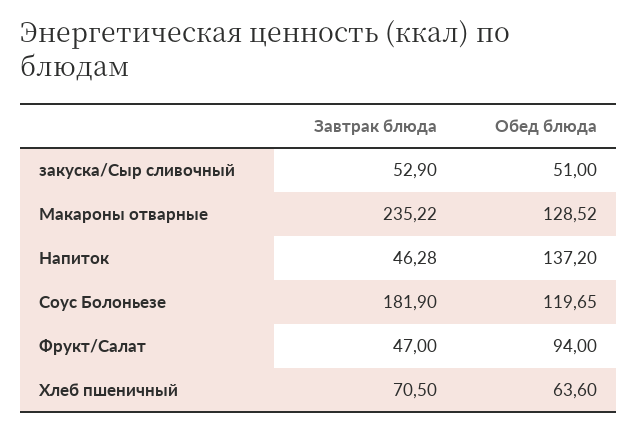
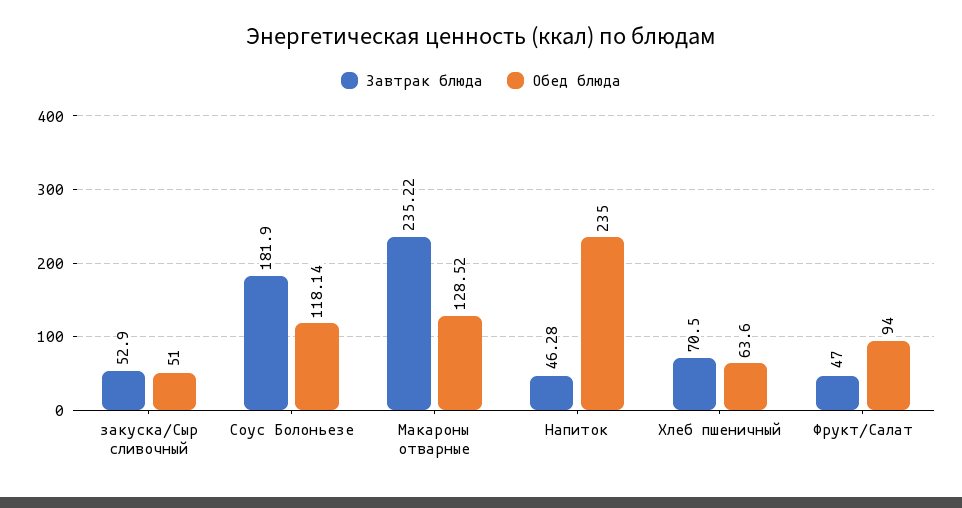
  {
    "Завтрак блюда": {
      "закуска/Сыр сливочный": 52.9,
      "Макароны отварные": 235.22,
      "Напиток": 46.28,
      "Соус Болоньезе": 181.9,
      "Фрукт/Салат": 47,
      "Хлеб пшеничный": 70.5
    },
    "Обед блюда": {
      "закуска/Сыр сливочный": 51,
      "Макароны отварные": 128.52,
-     "Напиток": 137.2,
+     "Напиток": 235,
-     "Соус Болоньезе": 119.65,
+     "Соус Болоньезе": 118.14,
      "Фрукт/Салат": 94,
      "Хлеб пшеничный": 63.6
    }
  }

